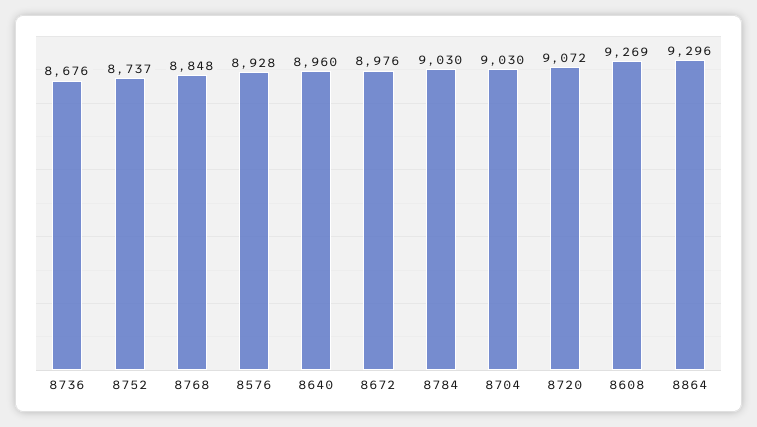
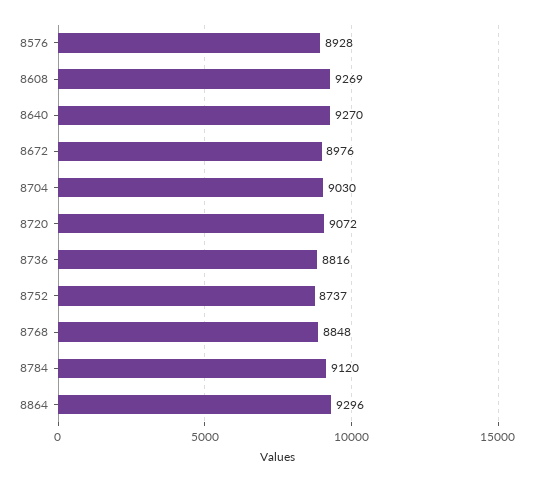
  {
-   "8736": 8676,
+   "8736": 8816,
    "8752": 8737,
    "8768": 8848,
    "8576": 8928,
-   "8640": 8960,
+   "8640": 9270,
    "8672": 8976,
-   "8784": 9030,
+   "8784": 9120,
    "8704": 9030,
    "8720": 9072,
    "8608": 9269,
    "8864": 9296
  }

